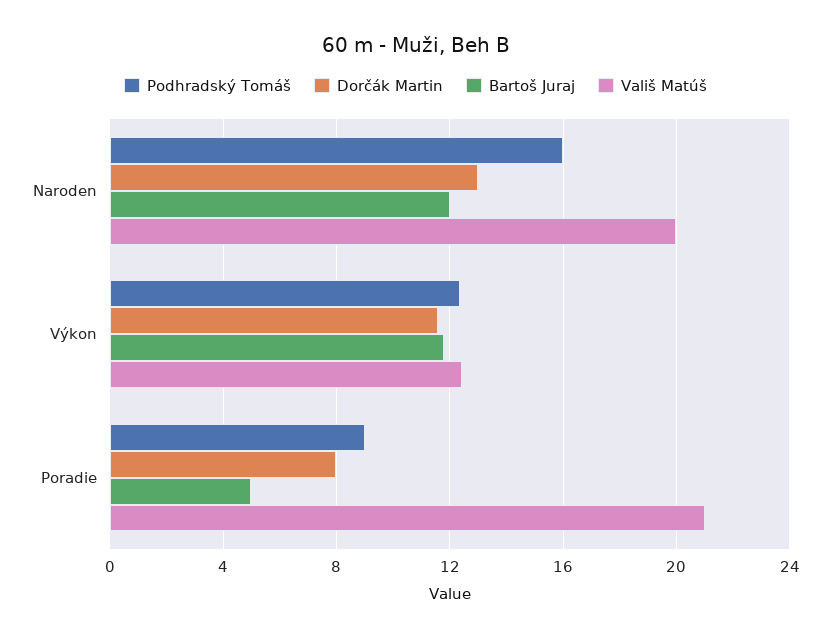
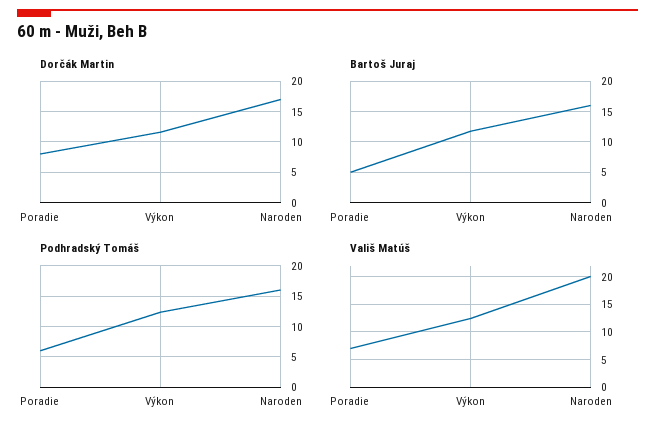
  {
    "Podhradský Tomáš": {
      "Naroden": 16,
      "Výkon": 12.5,
-     "Poradie": 9
+     "Poradie": 6
    },
    "Dorčák Martin": {
-     "Naroden": 13,
+     "Naroden": 17,
      "Výkon": 11.5,
      "Poradie": 8
    },
    "Bartoš Juraj": {
-     "Naroden": 12,
+     "Naroden": 16,
      "Výkon": 12,
      "Poradie": 5
    },
    "Vališ Matúš": {
      "Naroden": 20,
      "Výkon": 12.5,
-     "Poradie": 21
+     "Poradie": 7.5
    }
  }

